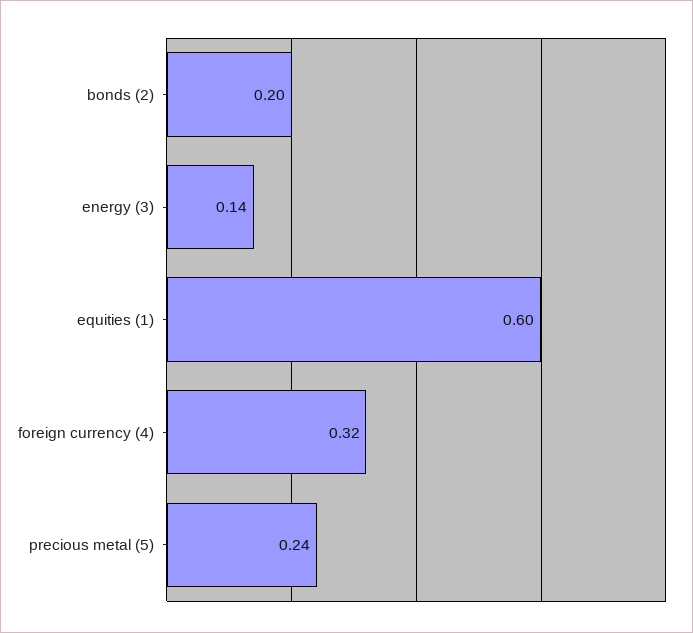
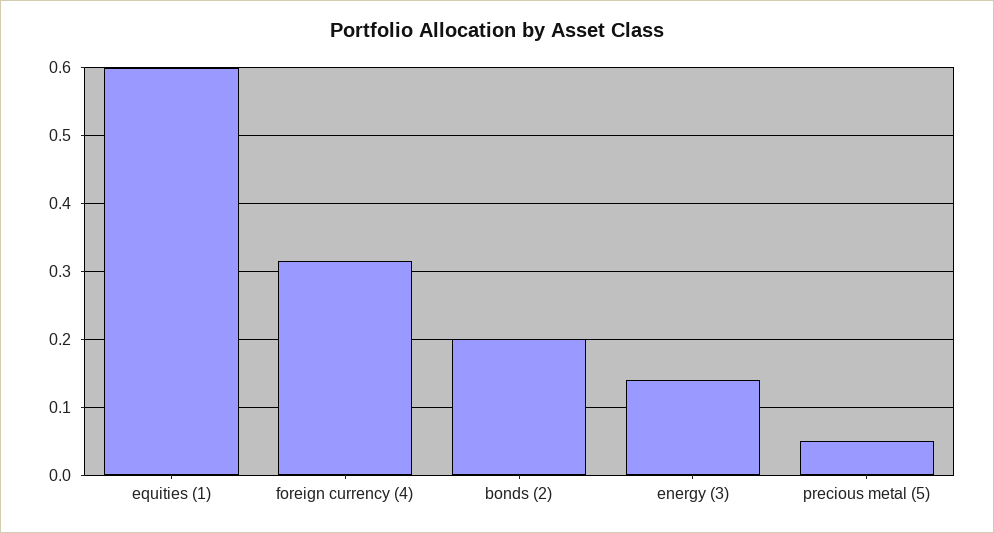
  {
    "bonds (2)": 0.2,
    "energy (3)": 0.14,
    "equities (1)": 0.6,
    "foreign currency (4)": 0.32,
-   "precious metal (5)": 0.24
+   "precious metal (5)": 0.05
  }

